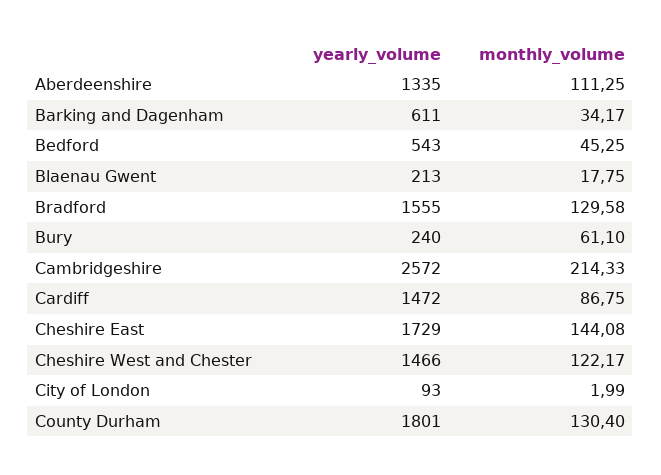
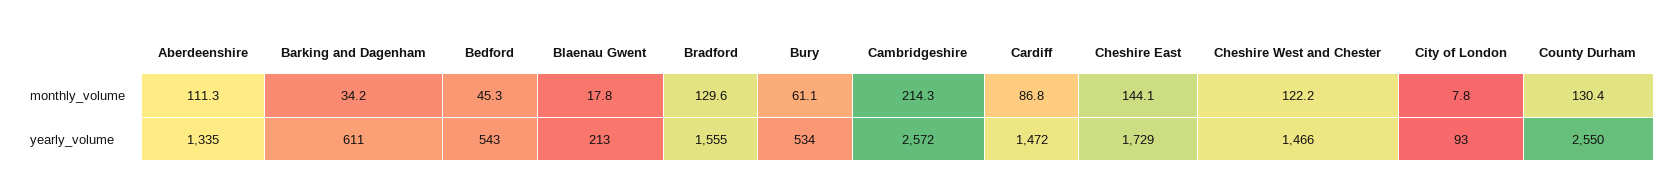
  {
    "yearly_volume": {
      "Aberdeenshire": 1335,
      "Barking and Dagenham": 611,
      "Bedford": 543,
      "Blaenau Gwent": 213,
      "Bradford": 1555,
-     "Bury": 240,
+     "Bury": 534,
      "Cambridgeshire": 2572,
      "Cardiff": 1472,
      "Cheshire East": 1729,
      "Cheshire West and Chester": 1466,
      "City of London": 93,
-     "County Durham": 1801
+     "County Durham": 2550
    },
    "monthly_volume": {
      "Aberdeenshire": 111.25,
      "Barking and Dagenham": 34.17,
      "Bedford": 45.25,
      "Blaenau Gwent": 17.75,
      "Bradford": 129.58,
      "Bury": 61.1,
      "Cambridgeshire": 214.33,
      "Cardiff": 86.75,
      "Cheshire East": 144.08,
      "Cheshire West and Chester": 122.17,
-     "City of London": 1.99,
+     "City of London": 7.8,
      "County Durham": 130.4
    }
  }

